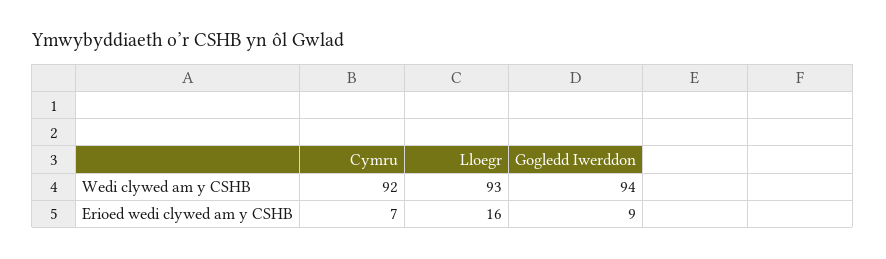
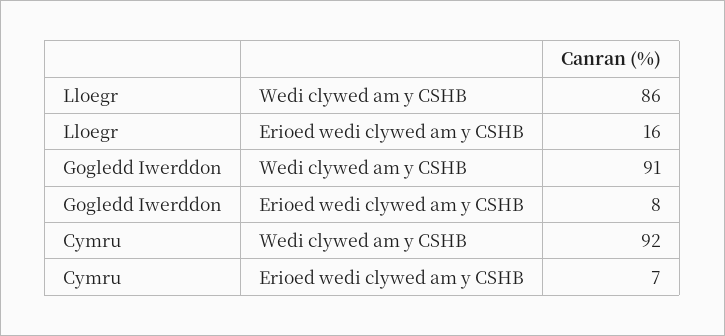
  {
    "Cymru": {
      "Wedi clywed am y CSHB": 92,
      "Erioed wedi clywed am y CSHB": 7
    },
    "Lloegr": {
-     "Wedi clywed am y CSHB": 93,
+     "Wedi clywed am y CSHB": 86,
      "Erioed wedi clywed am y CSHB": 16
    },
    "Gogledd Iwerddon": {
-     "Wedi clywed am y CSHB": 94,
+     "Wedi clywed am y CSHB": 91,
-     "Erioed wedi clywed am y CSHB": 9
+     "Erioed wedi clywed am y CSHB": 8
    }
  }

